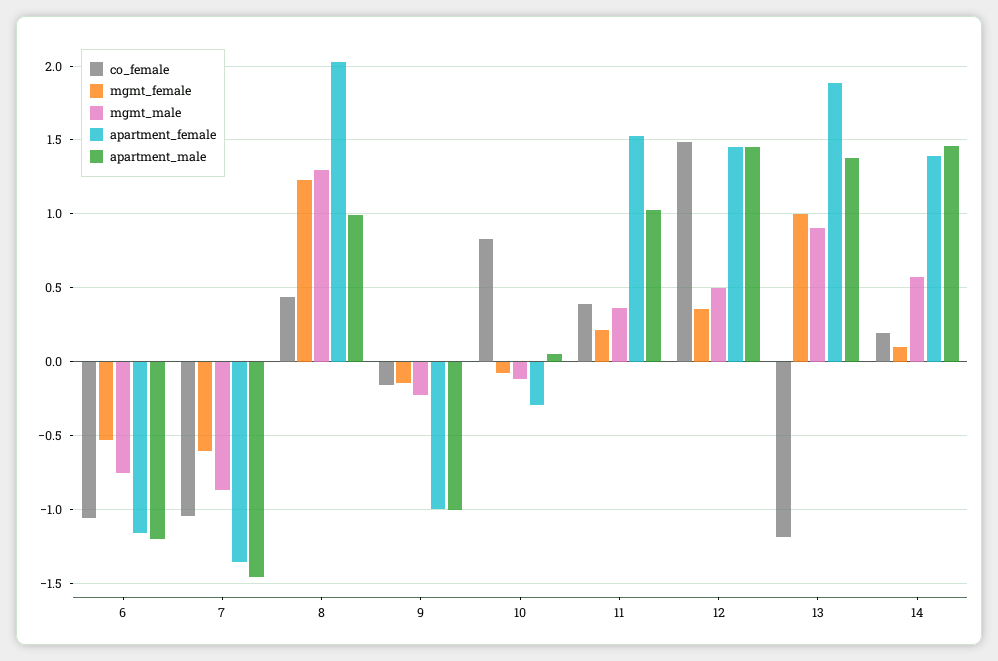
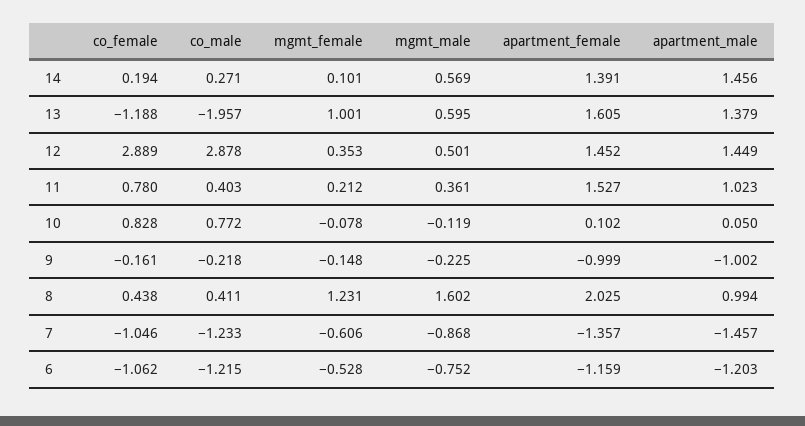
  {
    "co_female": {
      "6": -1.062,
      "7": -1.046,
      "8": 0.438,
      "9": -0.161,
      "10": 0.828,
-     "11": 0.4,
+     "11": 0.78,
-     "12": 1.5,
+     "12": 2.889,
      "13": -1.188,
      "14": 0.194
    },
    "mgmt_female": {
      "6": -0.528,
      "7": -0.606,
      "8": 1.231,
      "9": -0.148,
      "10": -0.078,
      "11": 0.212,
      "12": 0.353,
      "13": 1.001,
      "14": 0.101
    },
    "mgmt_male": {
      "6": -0.752,
      "7": -0.868,
-     "8": 1.3,
+     "8": 1.602,
      "9": -0.225,
      "10": -0.119,
      "11": 0.361,
      "12": 0.501,
-     "13": 0.9,
+     "13": 0.595,
      "14": 0.569
    },
    "apartment_female": {
      "6": -1.159,
      "7": -1.357,
      "8": 2.025,
      "9": -0.999,
-     "10": -0.3,
+     "10": 0.102,
      "11": 1.527,
      "12": 1.452,
-     "13": 1.9,
+     "13": 1.605,
      "14": 1.391
    },
    "apartment_male": {
      "6": -1.203,
      "7": -1.457,
      "8": 0.994,
      "9": -1.002,
      "10": 0.05,
      "11": 1.023,
      "12": 1.449,
      "13": 1.379,
      "14": 1.456
-   }
+   },
+   "co_male": {
+     "14": 0.271,
+     "13": -1.957,
+     "12": 2.878,
+     "11": 0.403,
+     "10": 0.772,
+     "9": -0.218,
+     "8": 0.411,
+     "7": -1.233,
+     "6": -1.215
+   }
  }

